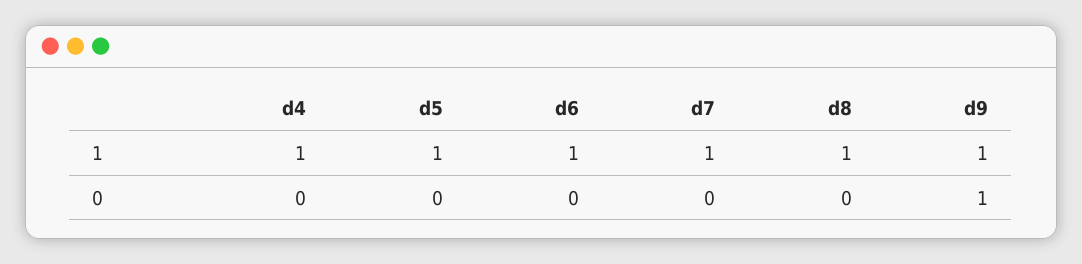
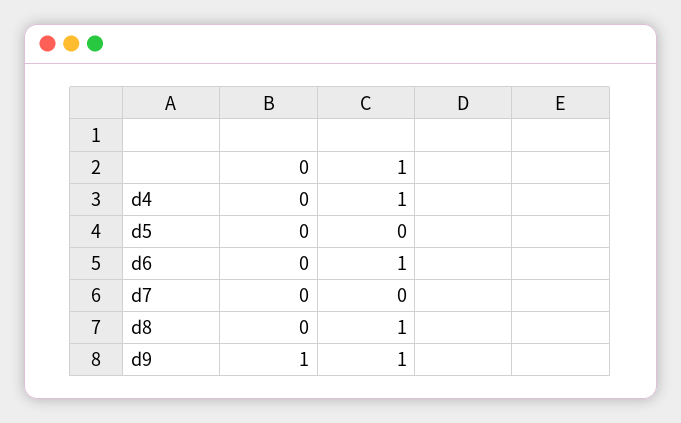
  {
    "d4": {
      "1": 1,
      "0": 0
    },
    "d5": {
-     "1": 1,
+     "1": 0,
      "0": 0
    },
    "d6": {
      "1": 1,
      "0": 0
    },
    "d7": {
-     "1": 1,
+     "1": 0,
      "0": 0
    },
    "d8": {
      "1": 1,
      "0": 0
    },
    "d9": {
      "1": 1,
      "0": 1
    }
  }

